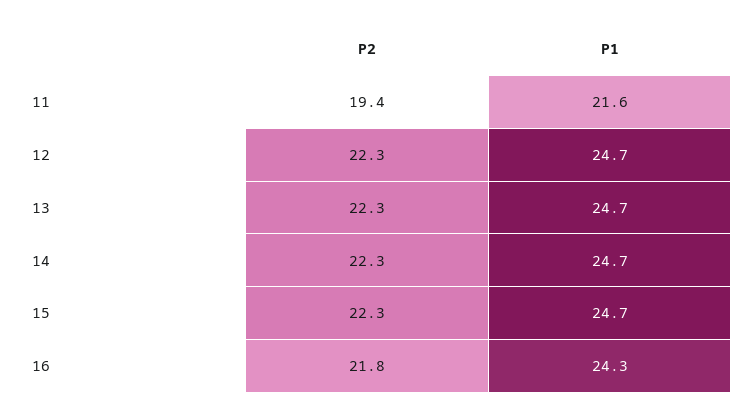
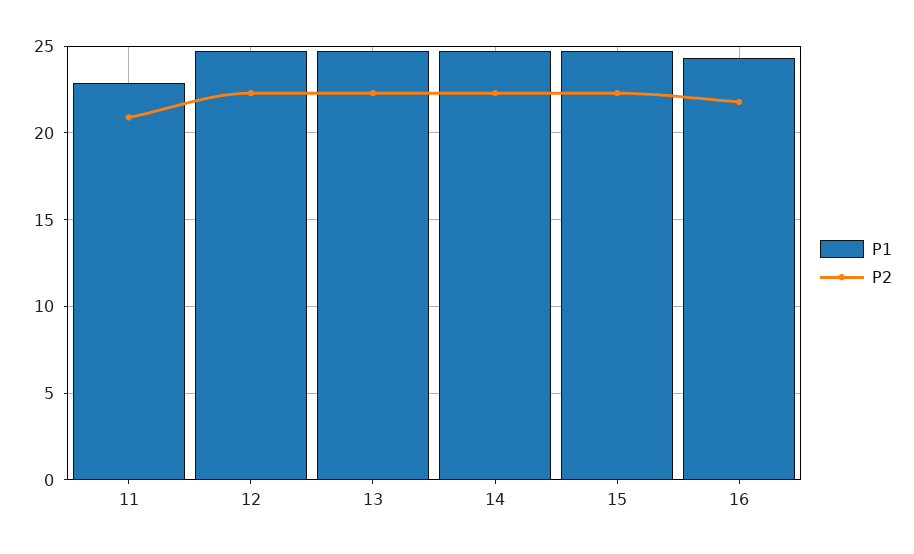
  {
    "P2": {
-     "11": 19.4,
+     "11": 21,
      "12": 22.3,
      "13": 22.3,
      "14": 22.3,
      "15": 22.3,
      "16": 21.8
    },
    "P1": {
-     "11": 21.6,
+     "11": 23,
      "12": 24.7,
      "13": 24.7,
      "14": 24.7,
      "15": 24.7,
      "16": 24.3
    }
  }

